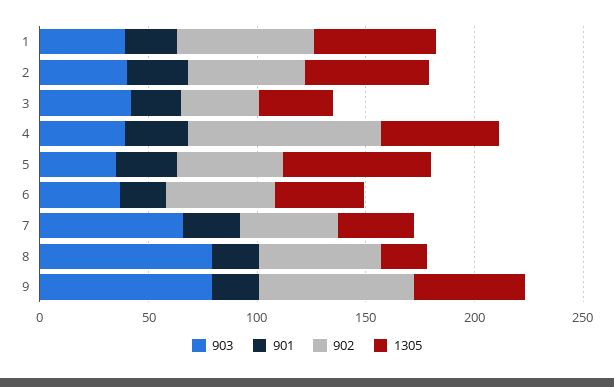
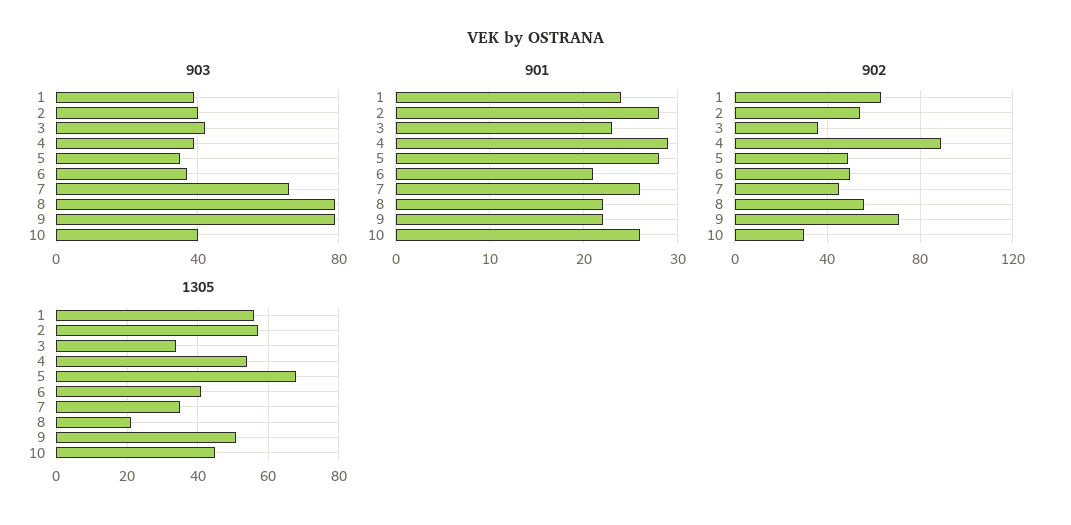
  {
    "903": {
      "1": 40,
      "2": 40,
      "3": 40,
      "4": 40,
      "5": 35,
      "6": 35,
      "7": 65,
      "8": 80,
-     "9": 80
+     "9": 80,
+     "10": 40
    },
    "901": {
      "1": 24,
      "2": 28,
      "3": 23,
      "4": 29,
      "5": 28,
      "6": 21,
      "7": 26,
      "8": 22,
-     "9": 22
+     "9": 22,
+     "10": 26
    },
    "902": {
      "1": 65,
      "2": 55,
      "3": 35,
      "4": 90,
      "5": 50,
      "6": 50,
      "7": 45,
      "8": 55,
-     "9": 70
+     "9": 70,
+     "10": 30
    },
    "1305": {
      "1": 55,
      "2": 55,
      "3": 35,
      "4": 55,
      "5": 70,
      "6": 40,
      "7": 35,
      "8": 20,
-     "9": 50
+     "9": 50,
+     "10": 45
    }
  }

